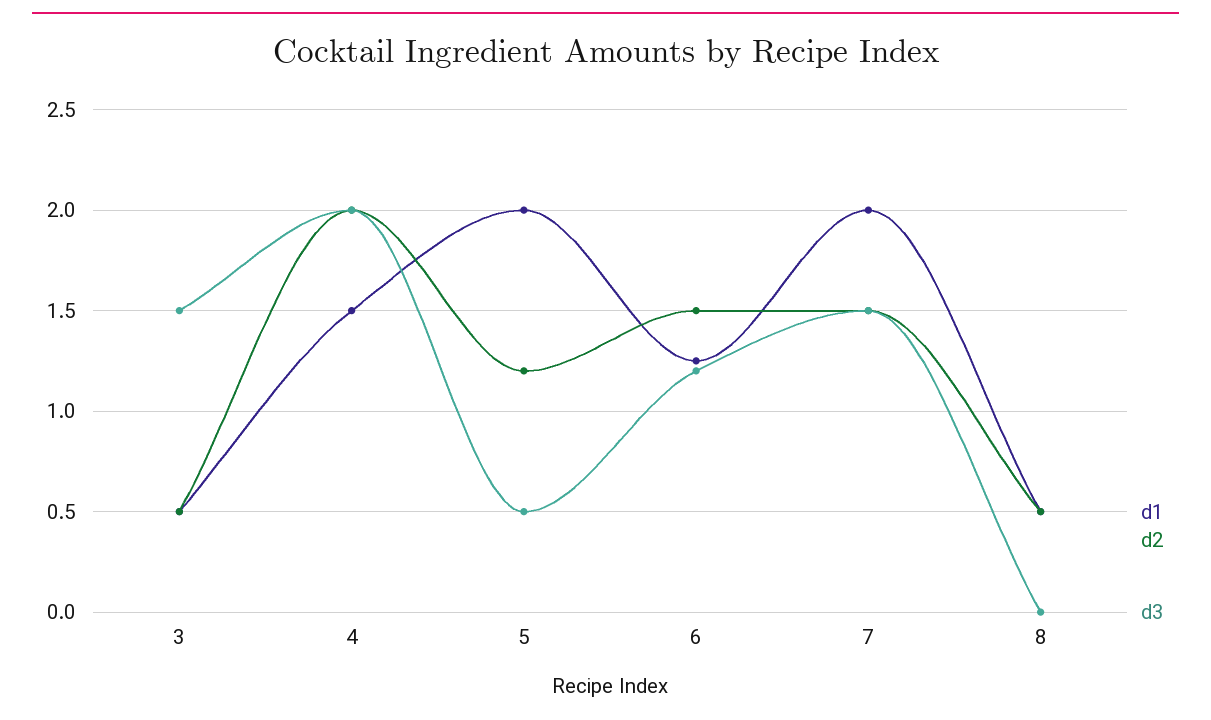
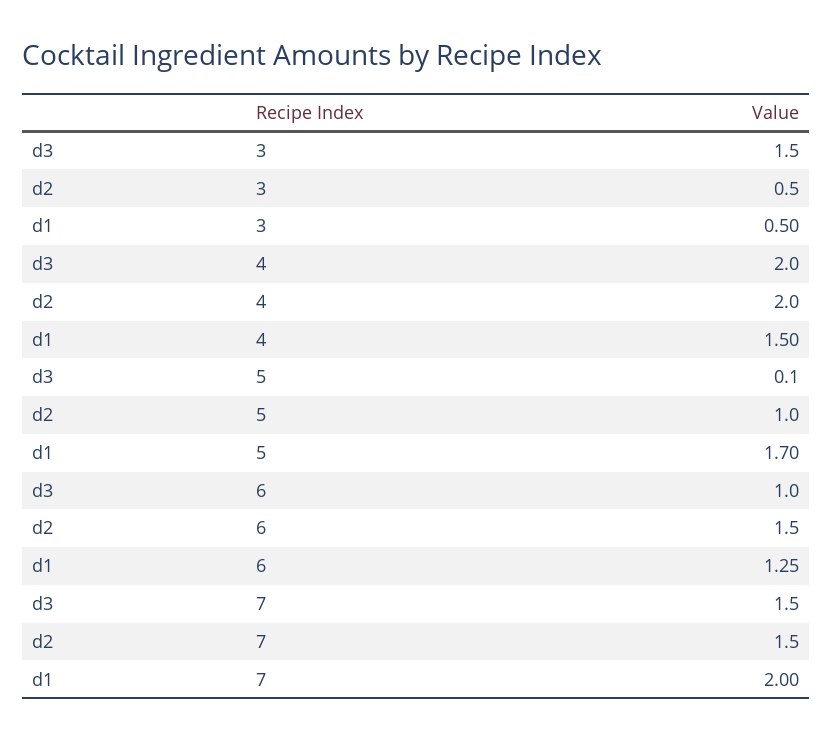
  {
    "d1": {
      "3": 0.5,
      "4": 1.5,
-     "5": 2,
+     "5": 1.7,
      "6": 1.25,
-     "7": 2,
+     "7": 2
-     "8": 0.5
    },
    "d2": {
      "3": 0.5,
      "4": 2,
-     "5": 1.2,
+     "5": 1,
      "6": 1.5,
-     "7": 1.5,
+     "7": 1.5
-     "8": 0.5
    },
    "d3": {
      "3": 1.5,
      "4": 2,
-     "5": 0.5,
+     "5": 0.1,
-     "6": 1.2,
+     "6": 1,
-     "7": 1.5,
+     "7": 1.5
-     "8": 0
    }
  }

